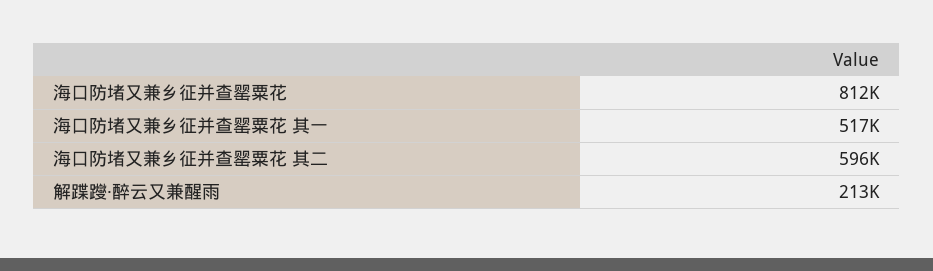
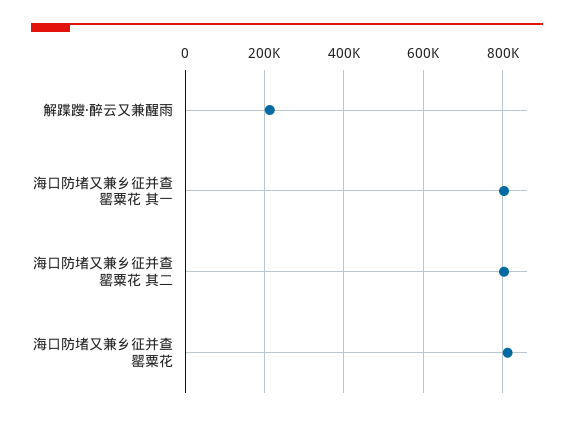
  {
    "海口防堵又兼乡征并查罂粟花": 812000,
-   "海口防堵又兼乡征并查罂粟花 其一": 517000,
+   "海口防堵又兼乡征并查罂粟花 其一": 800000,
-   "海口防堵又兼乡征并查罂粟花 其二": 596000,
+   "海口防堵又兼乡征并查罂粟花 其二": 800000,
    "解蹀躞·醉云又兼醒雨": 213000
  }

